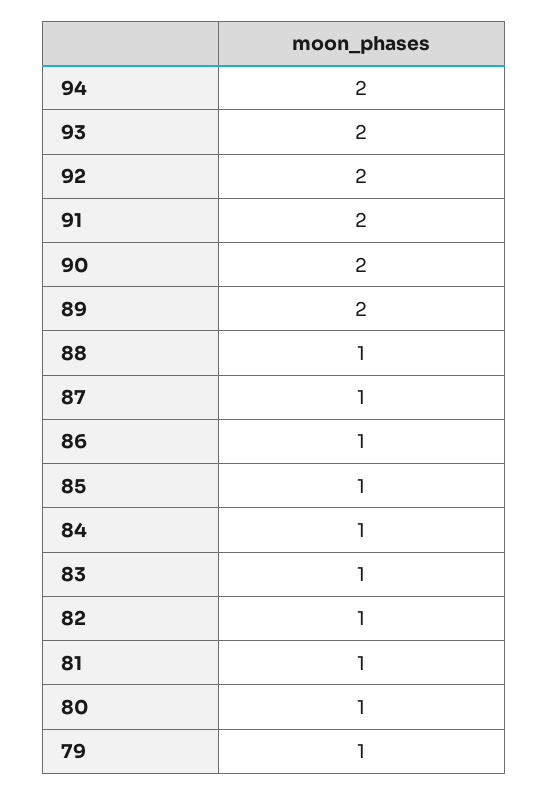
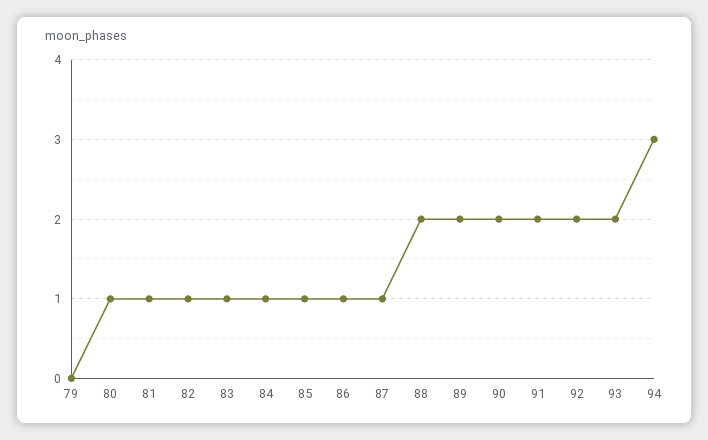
  {
-   "94": 2,
+   "94": 3,
    "93": 2,
    "92": 2,
    "91": 2,
    "90": 2,
    "89": 2,
-   "88": 1,
+   "88": 2,
    "87": 1,
    "86": 1,
    "85": 1,
    "84": 1,
    "83": 1,
    "82": 1,
    "81": 1,
    "80": 1,
-   "79": 1
+   "79": 0
  }

